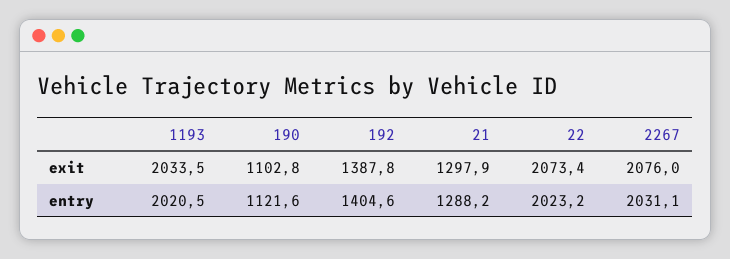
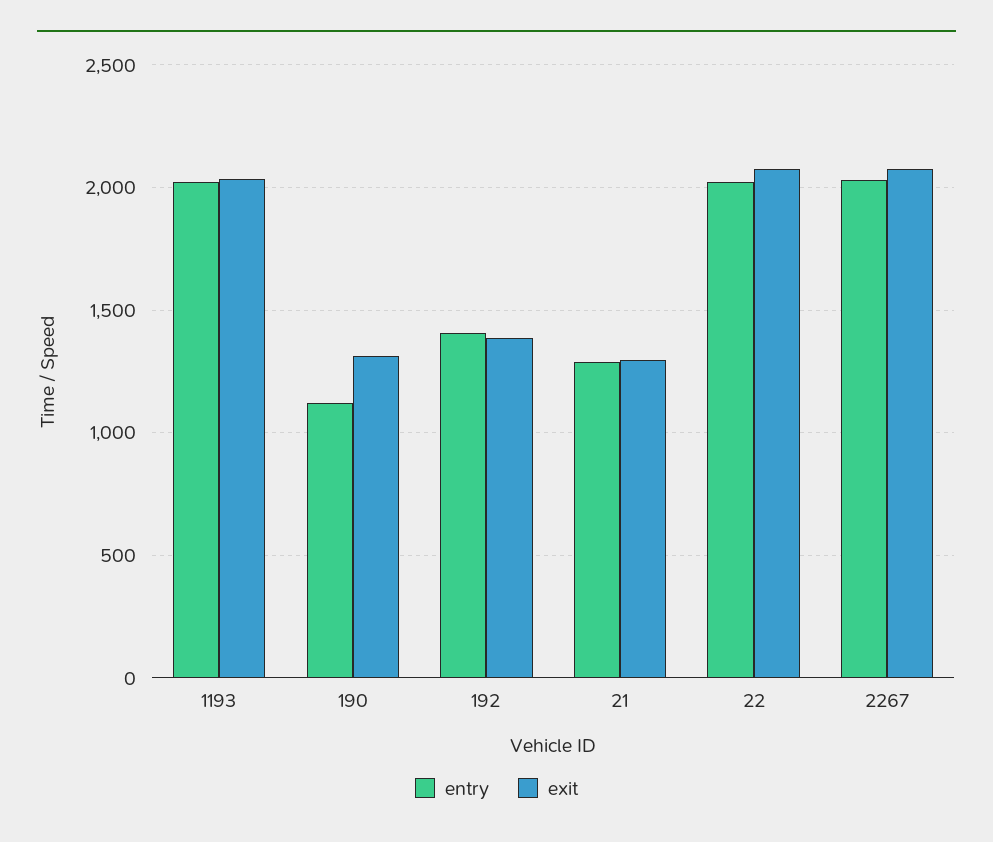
  {
    "exit": {
      "1193": 2033.5,
-     "190": 1102.8,
+     "190": 1300,
      "192": 1387.8,
      "21": 1297.9,
      "22": 2073.4,
      "2267": 2076
    },
    "entry": {
      "1193": 2020.5,
      "190": 1121.6,
      "192": 1404.6,
      "21": 1288.2,
      "22": 2023.2,
      "2267": 2031.1
    }
  }

